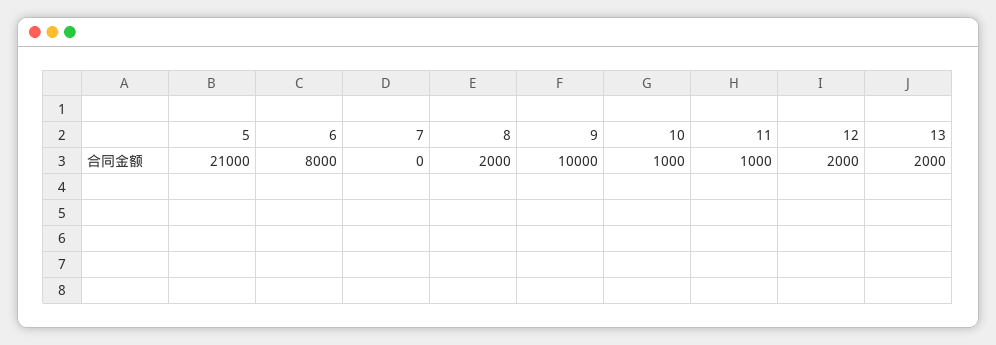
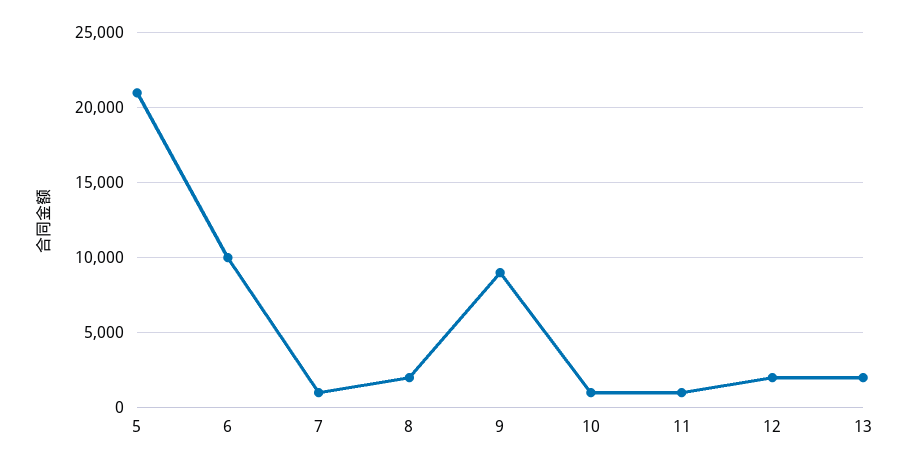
  {
    "5": 21000,
-   "6": 8000,
+   "6": 10000,
-   "7": 0,
+   "7": 1000,
    "8": 2000,
-   "9": 10000,
+   "9": 9000,
    "10": 1000,
    "11": 1000,
    "12": 2000,
    "13": 2000
  }

